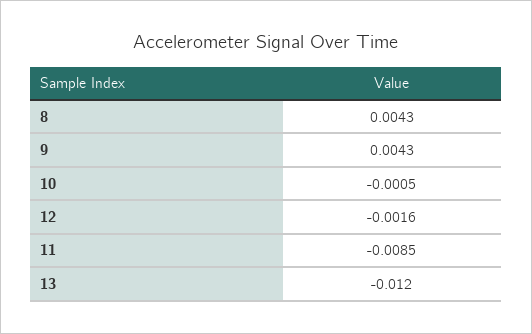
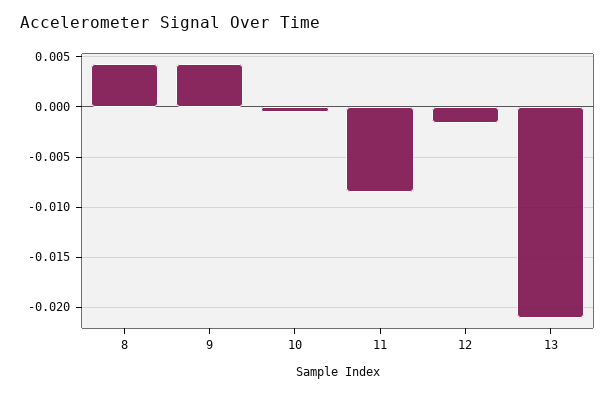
  {
    "8": 0.0043,
    "9": 0.0043,
    "10": -0.0005,
    "12": -0.0016,
    "11": -0.0085,
-   "13": -0.012
+   "13": -0.021
  }

